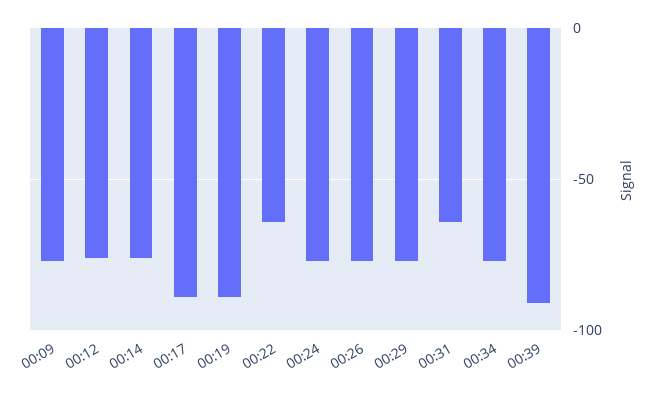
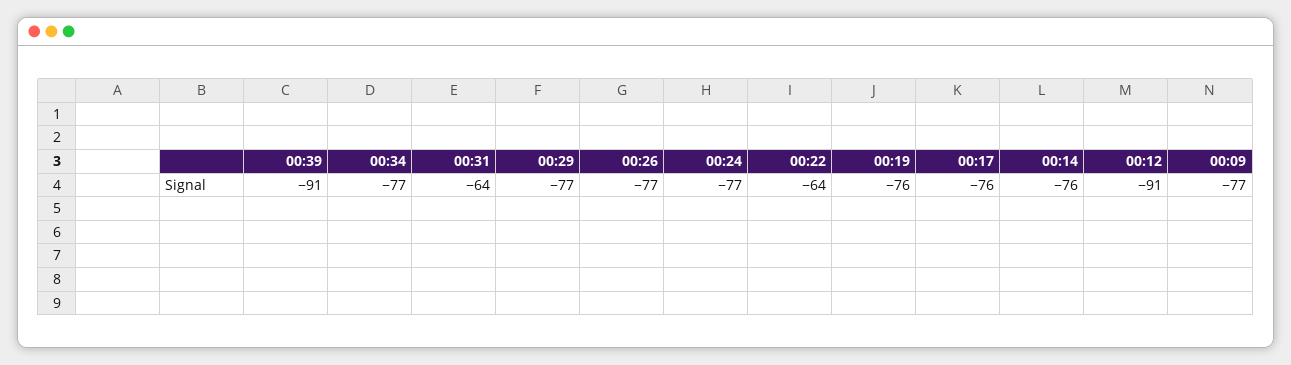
  {
    "00:09": -77,
-   "00:12": -75,
+   "00:12": -91,
    "00:14": -76,
-   "00:17": -90,
+   "00:17": -76,
-   "00:19": -90,
+   "00:19": -76,
    "00:22": -64,
    "00:24": -77,
    "00:26": -77,
    "00:29": -77,
    "00:31": -64,
    "00:34": -77,
    "00:39": -91
  }

